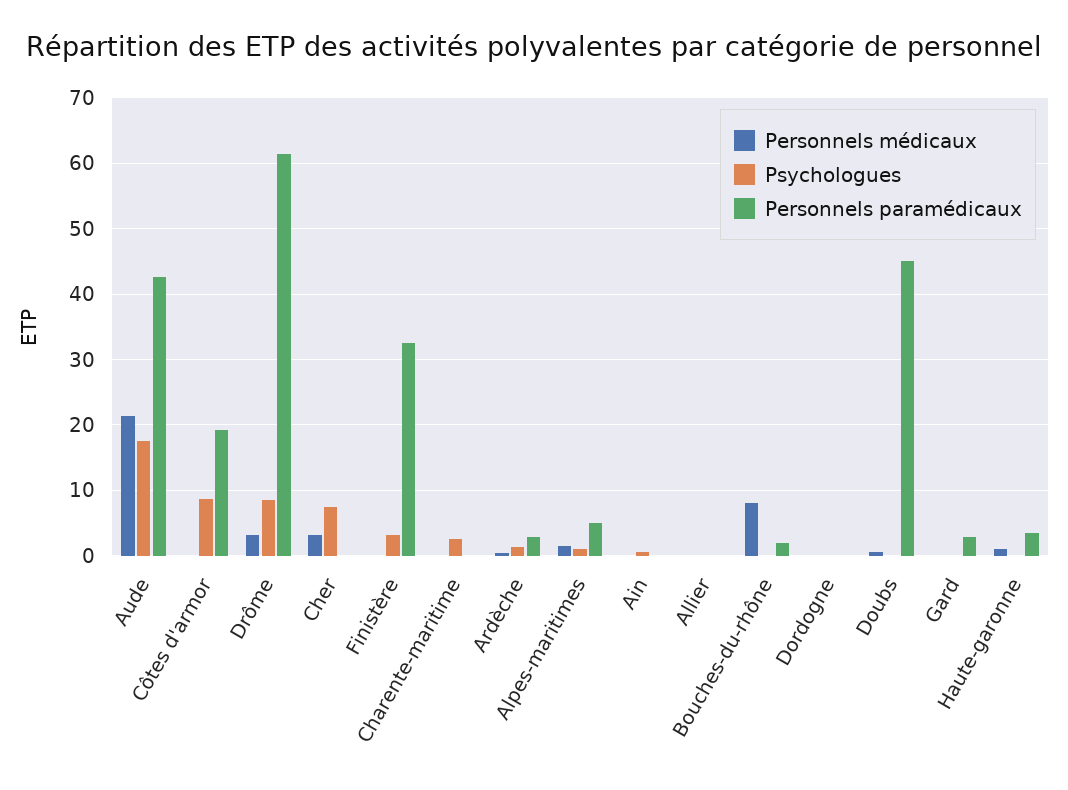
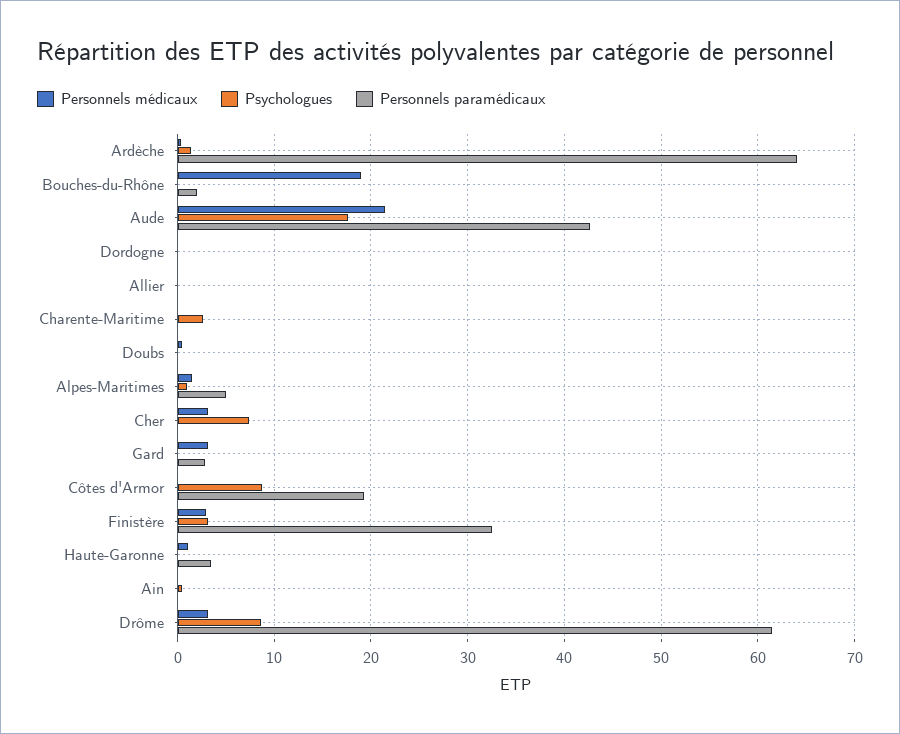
  {
    "Personnels médicaux": {
      "Aude": 21,
      "Côtes d'armor": 0,
      "Drôme": 3,
      "Cher": 3,
-     "Finistère": 0,
+     "Finistère": 3,
      "Charente-maritime": 0,
      "Ardèche": 0,
      "Alpes-maritimes": 2,
      "Ain": 0,
      "Allier": 0,
-     "Bouches-du-rhône": 8,
+     "Bouches-du-rhône": 19,
      "Dordogne": 0,
      "Doubs": 1,
-     "Gard": 0,
+     "Gard": 3,
      "Haute-garonne": 1
    },
    "Psychologues": {
      "Aude": 18,
      "Côtes d'armor": 9,
      "Drôme": 9,
      "Cher": 7,
      "Finistère": 3,
      "Charente-maritime": 3,
      "Ardèche": 1,
      "Alpes-maritimes": 1,
      "Ain": 1,
      "Allier": 0,
      "Bouches-du-rhône": 0,
      "Dordogne": 0,
      "Doubs": 0,
      "Gard": 0,
      "Haute-garonne": 0
    },
    "Personnels paramédicaux": {
      "Aude": 43,
      "Côtes d'armor": 19,
      "Drôme": 62,
      "Cher": 0,
      "Finistère": 33,
      "Charente-maritime": 0,
-     "Ardèche": 3,
+     "Ardèche": 64,
      "Alpes-maritimes": 5,
      "Ain": 0,
      "Allier": 0,
      "Bouches-du-rhône": 2,
      "Dordogne": 0,
-     "Doubs": 45,
+     "Doubs": 0,
      "Gard": 3,
      "Haute-garonne": 4
    }
  }

